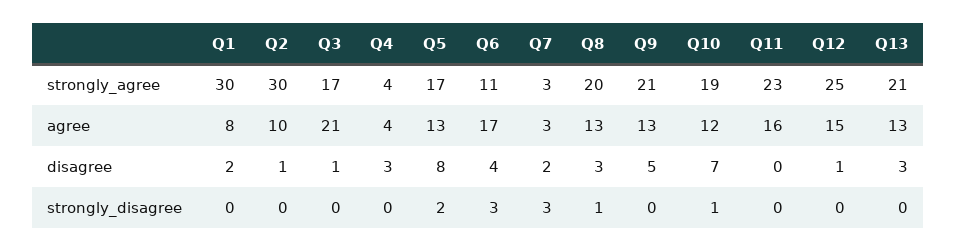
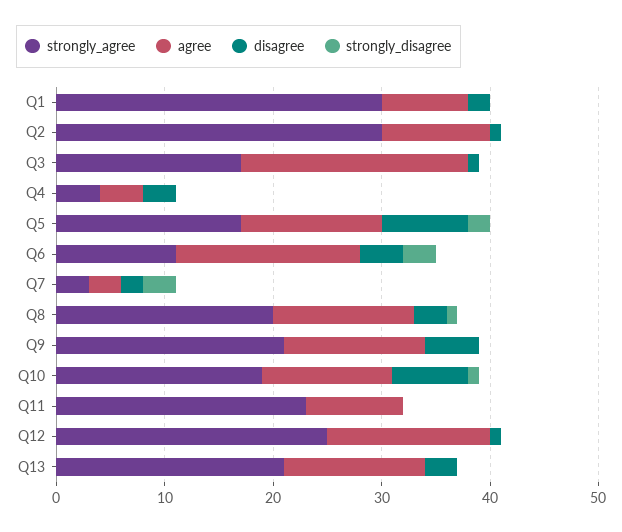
  {
    "strongly_agree": {
      "Q1": 30,
      "Q2": 30,
      "Q3": 17,
      "Q4": 4,
      "Q5": 17,
      "Q6": 11,
      "Q7": 3,
      "Q8": 20,
      "Q9": 21,
      "Q10": 19,
      "Q11": 23,
      "Q12": 25,
      "Q13": 21
    },
    "agree": {
      "Q1": 8,
      "Q2": 10,
      "Q3": 21,
      "Q4": 4,
      "Q5": 13,
      "Q6": 17,
      "Q7": 3,
      "Q8": 13,
      "Q9": 13,
      "Q10": 12,
-     "Q11": 16,
+     "Q11": 9,
      "Q12": 15,
      "Q13": 13
    },
    "disagree": {
      "Q1": 2,
      "Q2": 1,
      "Q3": 1,
      "Q4": 3,
      "Q5": 8,
      "Q6": 4,
      "Q7": 2,
      "Q8": 3,
      "Q9": 5,
      "Q10": 7,
      "Q11": 0,
      "Q12": 1,
      "Q13": 3
    },
    "strongly_disagree": {
      "Q1": 0,
      "Q2": 0,
      "Q3": 0,
      "Q4": 0,
      "Q5": 2,
      "Q6": 3,
      "Q7": 3,
      "Q8": 1,
      "Q9": 0,
      "Q10": 1,
      "Q11": 0,
      "Q12": 0,
      "Q13": 0
    }
  }

